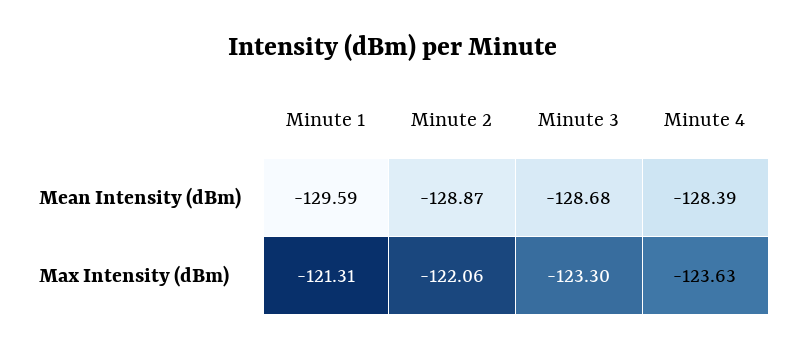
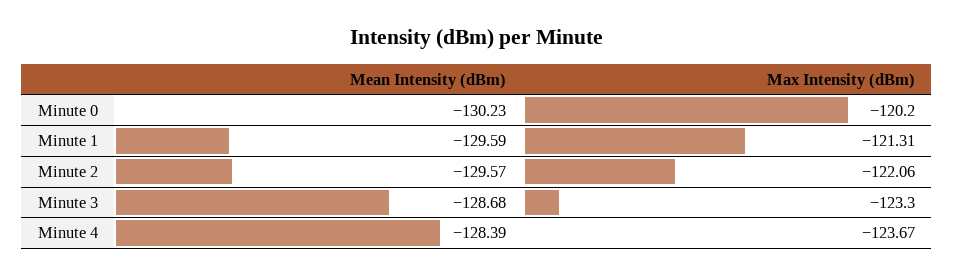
  {
    "Minute 1": {
      "Mean Intensity (dBm)": -129.59,
      "Max Intensity (dBm)": -121.31
    },
    "Minute 2": {
-     "Mean Intensity (dBm)": -128.87,
+     "Mean Intensity (dBm)": -129.57,
      "Max Intensity (dBm)": -122.06
    },
    "Minute 3": {
      "Mean Intensity (dBm)": -128.68,
      "Max Intensity (dBm)": -123.3
    },
    "Minute 4": {
      "Mean Intensity (dBm)": -128.39,
-     "Max Intensity (dBm)": -123.63
+     "Max Intensity (dBm)": -123.67
-   }
+   },
+   "Minute 0": {
+     "Mean Intensity (dBm)": -130.23,
+     "Max Intensity (dBm)": -120.2
+   }
  }

